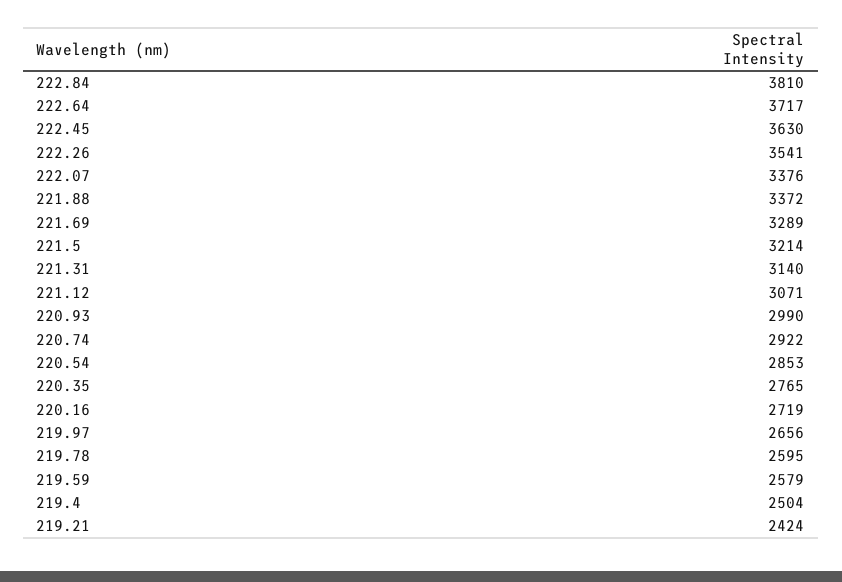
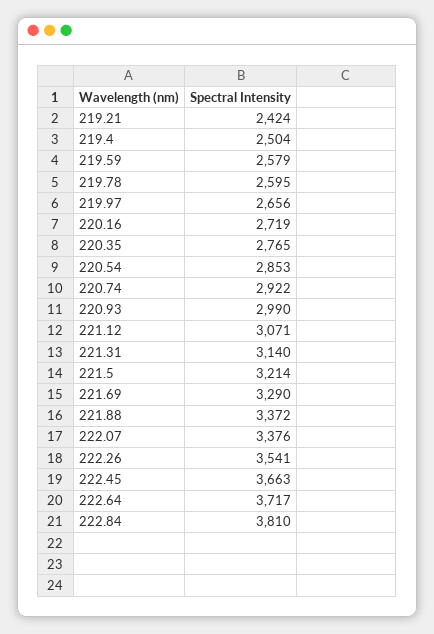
  {
    "222.84": 3810,
    "222.64": 3717,
-   "222.45": 3630,
+   "222.45": 3663,
    "222.26": 3541,
    "222.07": 3376,
    "221.88": 3372,
-   "221.69": 3289,
+   "221.69": 3290,
    "221.5": 3214,
    "221.31": 3140,
    "221.12": 3071,
    "220.93": 2990,
    "220.74": 2922,
    "220.54": 2853,
    "220.35": 2765,
    "220.16": 2719,
    "219.97": 2656,
    "219.78": 2595,
    "219.59": 2579,
    "219.4": 2504,
    "219.21": 2424
  }

